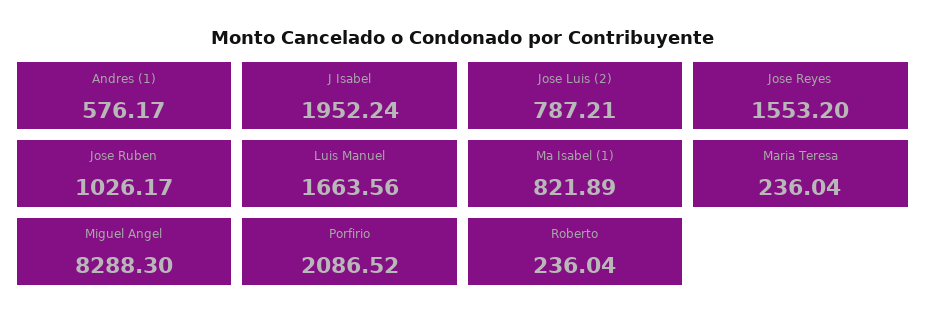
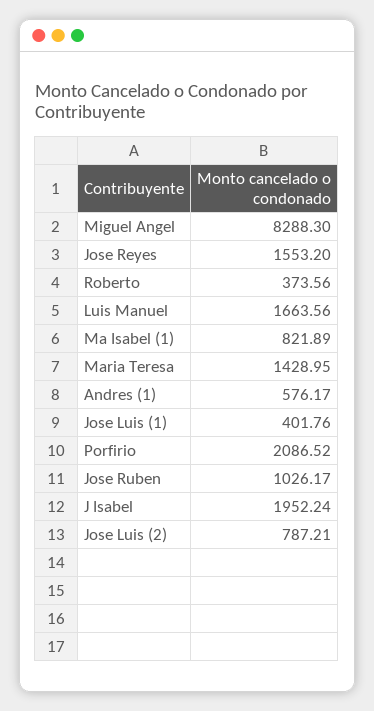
  {
    "Andres (1)": 576.17,
    "J Isabel": 1952.24,
    "Jose Luis (2)": 787.21,
    "Jose Reyes": 1553.2,
    "Jose Ruben": 1026.17,
    "Luis Manuel": 1663.56,
    "Ma Isabel (1)": 821.89,
-   "Maria Teresa": 236.04,
+   "Maria Teresa": 1428.95,
    "Miguel Angel": 8288.3,
    "Porfirio": 2086.52,
-   "Roberto": 236.04
+   "Roberto": 373.56,
+   "Jose Luis (1)": 401.76
  }

